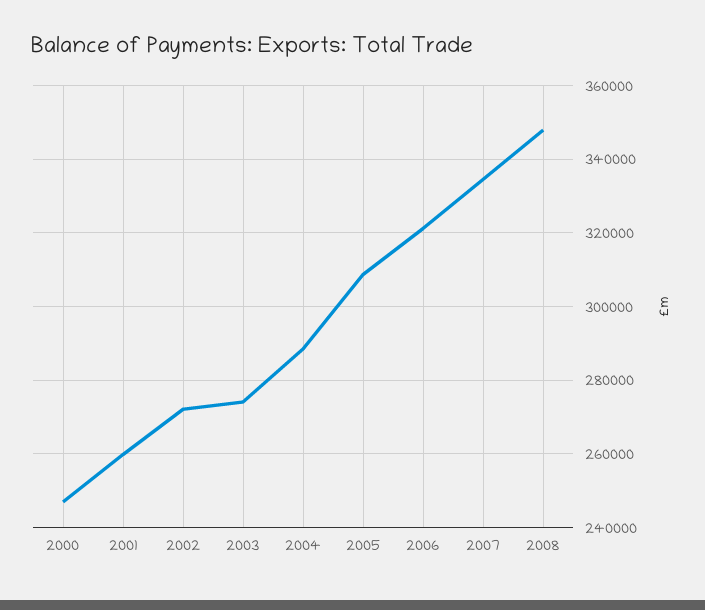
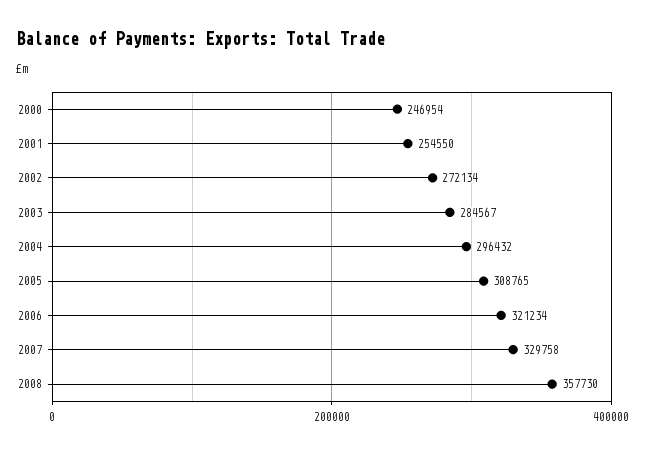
  {
    "2000": 246954,
-   "2001": 260000,
+   "2001": 254550,
    "2002": 272134,
-   "2003": 274000,
+   "2003": 284567,
-   "2004": 288000,
+   "2004": 296432,
    "2005": 308765,
    "2006": 321234,
-   "2007": 334000,
+   "2007": 329758,
-   "2008": 348000
+   "2008": 357730
  }

